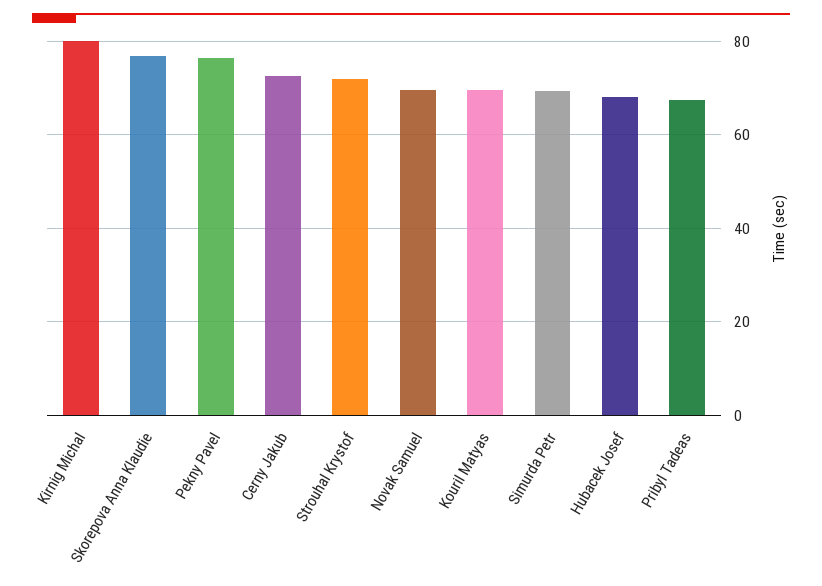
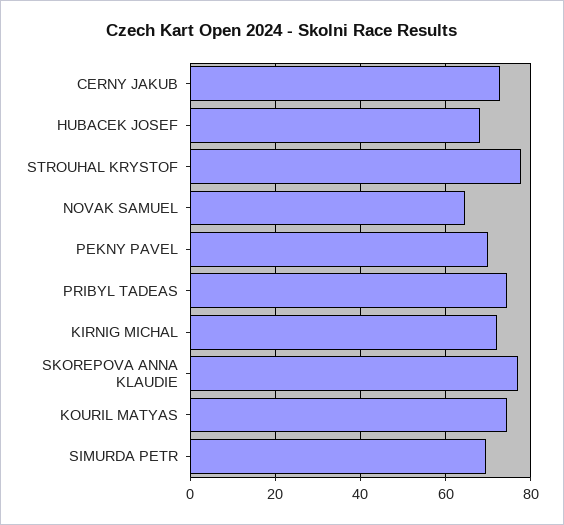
  {
-   "Kirnig Michal": 80,
+   "Kirnig Michal": 72,
    "Skorepova Anna Klaudie": 76,
-   "Pekny Pavel": 76,
+   "Pekny Pavel": 70,
    "Cerny Jakub": 72,
-   "Strouhal Krystof": 72,
+   "Strouhal Krystof": 78,
-   "Novak Samuel": 70,
+   "Novak Samuel": 64,
-   "Kouril Matyas": 70,
+   "Kouril Matyas": 74,
    "Simurda Petr": 70,
    "Hubacek Josef": 68,
-   "Pribyl Tadeas": 68
+   "Pribyl Tadeas": 74
  }

